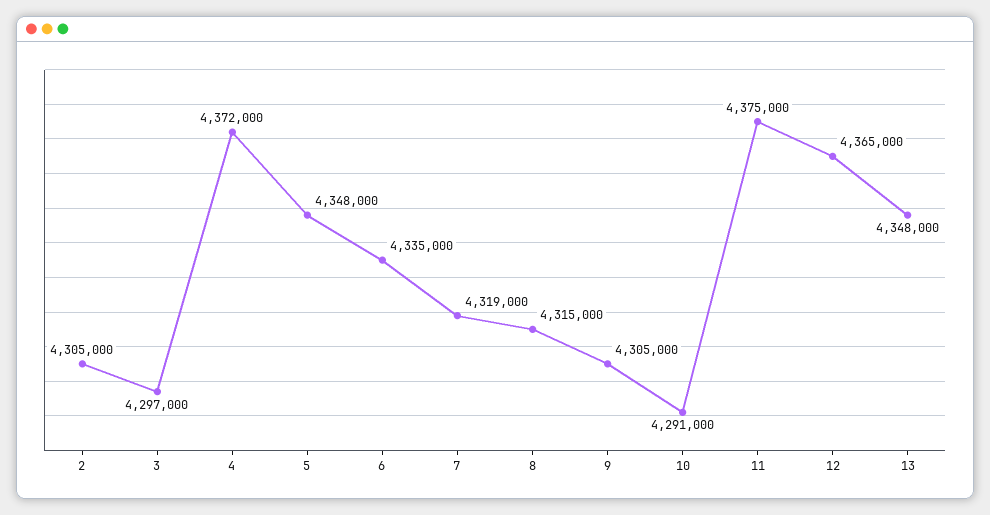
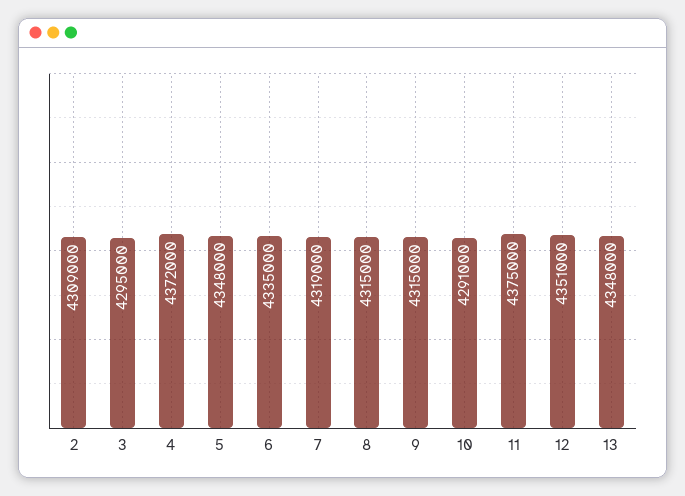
  {
-   "2": 4305000,
+   "2": 4309000,
-   "3": 4297000,
+   "3": 4295000,
    "4": 4372000,
    "5": 4348000,
    "6": 4335000,
    "7": 4319000,
    "8": 4315000,
-   "9": 4305000,
+   "9": 4315000,
    "10": 4291000,
    "11": 4375000,
-   "12": 4365000,
+   "12": 4351000,
    "13": 4348000
  }

